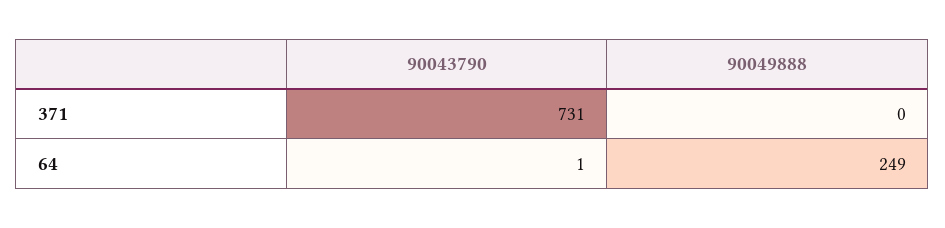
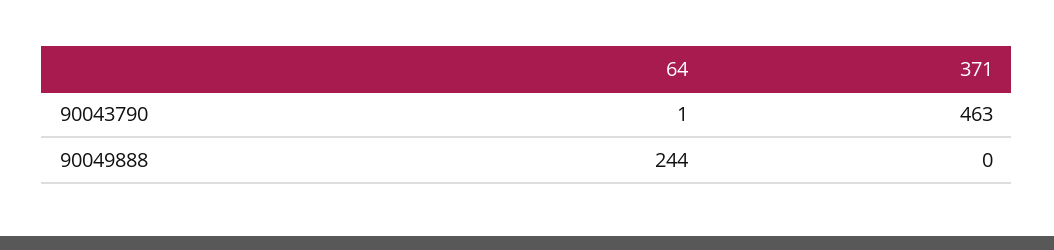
  {
    "90043790": {
-     "371": 731,
+     "371": 463,
      "64": 1
    },
    "90049888": {
      "371": 0,
-     "64": 249
+     "64": 244
    }
  }

